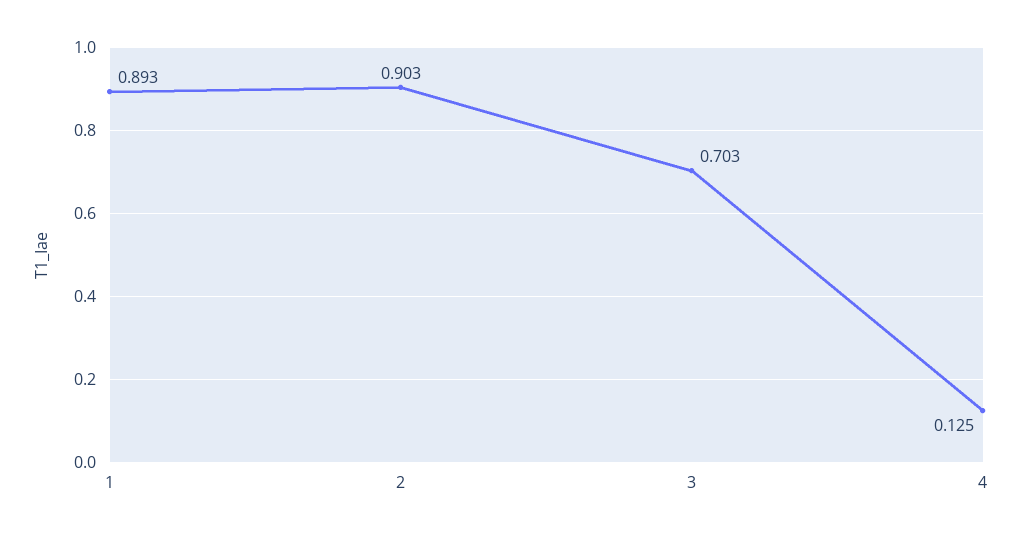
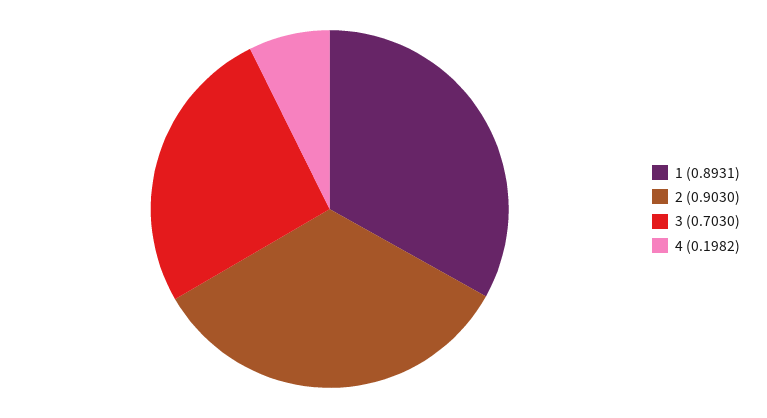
  {
    "1": 0.8931,
    "2": 0.903,
    "3": 0.703,
-   "4": 0.125
+   "4": 0.1982
  }

